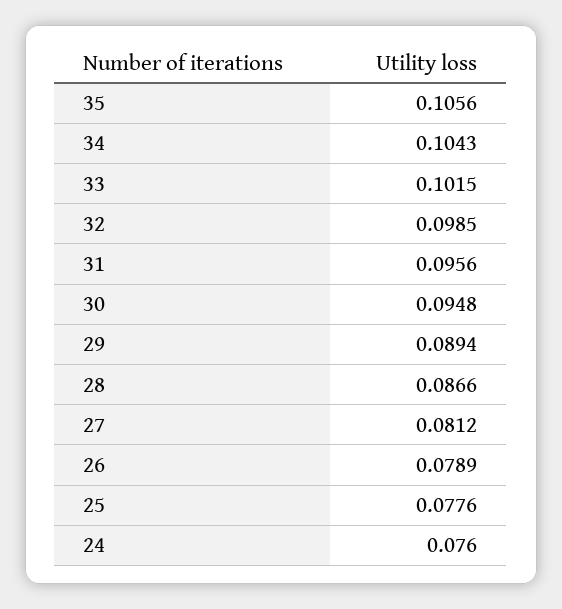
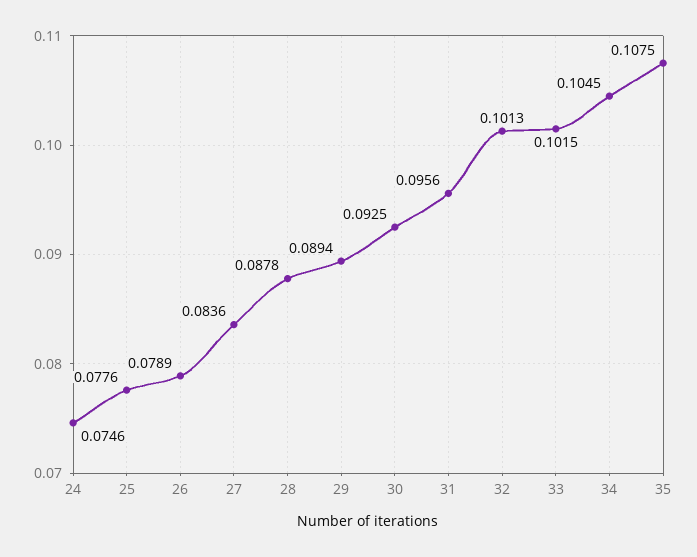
  {
-   "35": 0.1056,
+   "35": 0.1075,
-   "34": 0.1043,
+   "34": 0.1045,
    "33": 0.1015,
-   "32": 0.0985,
+   "32": 0.1013,
    "31": 0.0956,
-   "30": 0.0948,
+   "30": 0.0925,
    "29": 0.0894,
-   "28": 0.0866,
+   "28": 0.0878,
-   "27": 0.0812,
+   "27": 0.0836,
    "26": 0.0789,
    "25": 0.0776,
-   "24": 0.076
+   "24": 0.0746
  }

